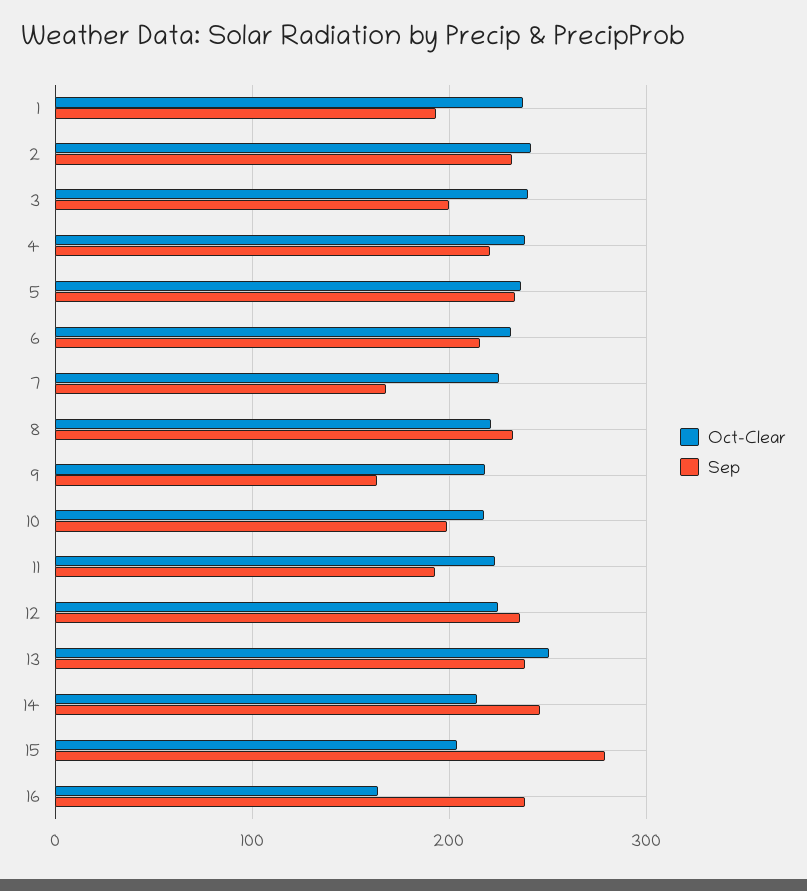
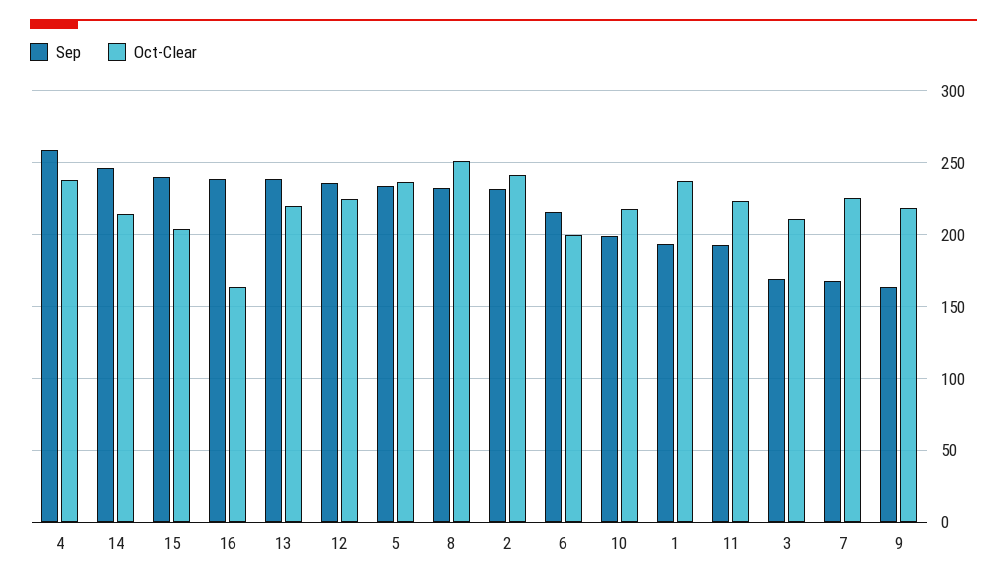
  {
    "Oct-Clear": {
      "1": 240,
      "2": 240,
-     "3": 240,
+     "3": 210,
      "4": 240,
      "5": 235,
-     "6": 230,
+     "6": 200,
      "7": 225,
-     "8": 220,
+     "8": 250,
      "9": 220,
      "10": 220,
      "11": 225,
      "12": 225,
-     "13": 250,
+     "13": 220,
      "14": 215,
      "15": 205,
      "16": 165
    },
    "Sep": {
      "1": 195,
      "2": 230,
-     "3": 200,
+     "3": 170,
-     "4": 220,
+     "4": 260,
      "5": 235,
      "6": 215,
      "7": 170,
      "8": 230,
      "9": 165,
      "10": 200,
      "11": 195,
      "12": 235,
      "13": 240,
      "14": 245,
-     "15": 280,
+     "15": 240,
      "16": 240
    }
  }

